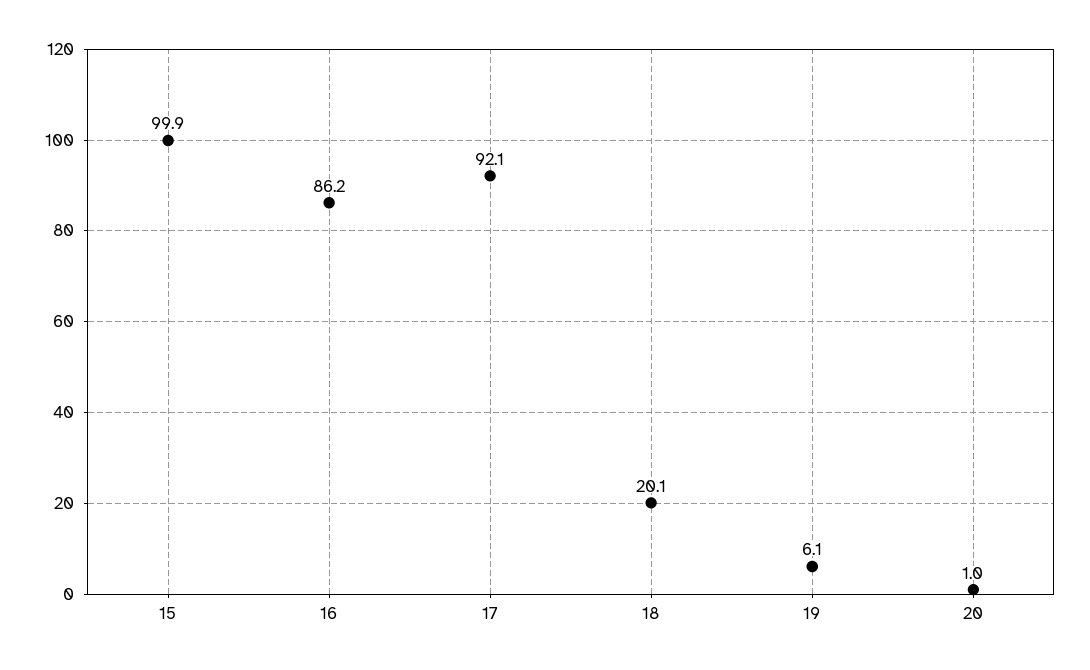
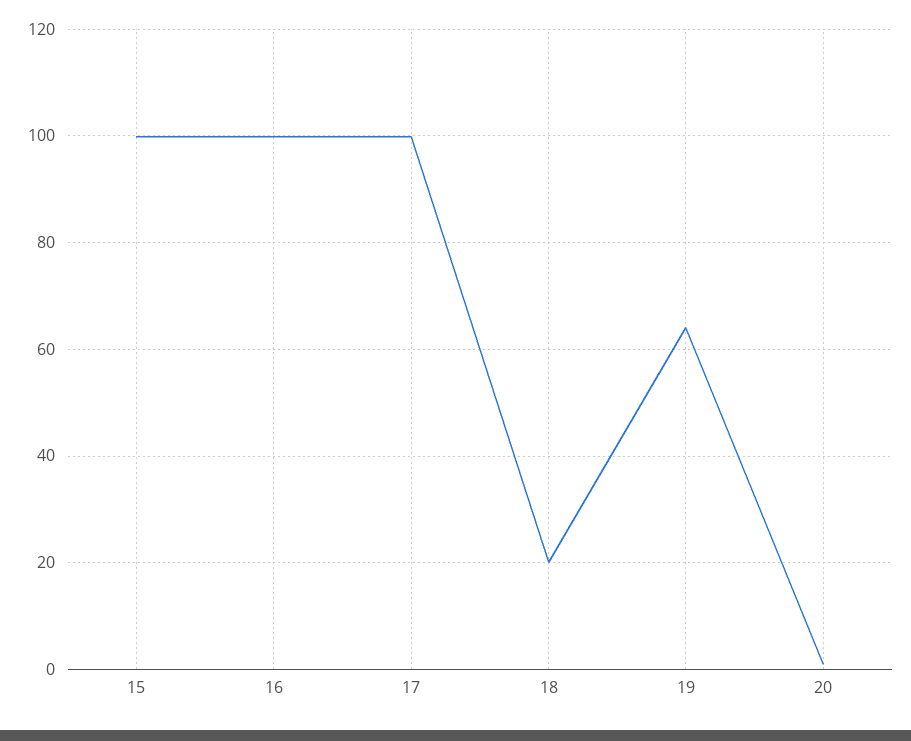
  {
    "15": 99.9,
-   "16": 86.2,
+   "16": 100,
-   "17": 92.1,
+   "17": 100,
    "18": 20.1,
-   "19": 6.1,
+   "19": 64,
    "20": 1
  }

